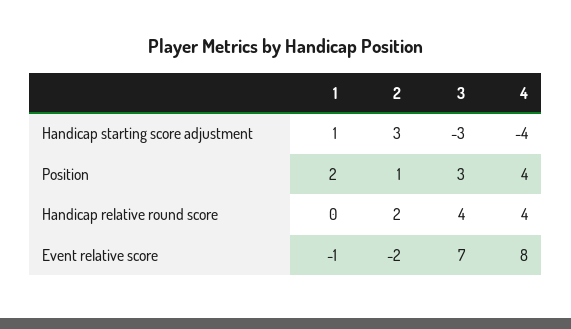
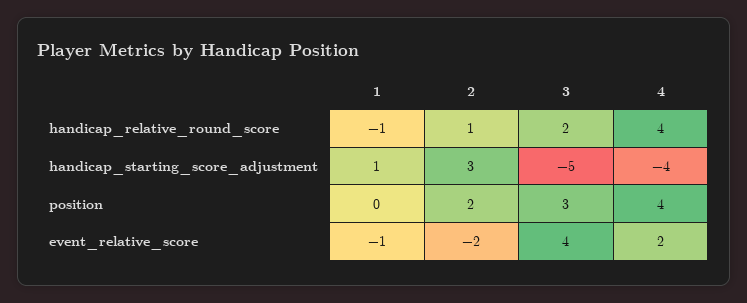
  {
    "1": {
      "Handicap starting score adjustment": 1,
-     "Position": 2,
+     "Position": 0,
-     "Handicap relative round score": 0,
+     "Handicap relative round score": -1,
      "Event relative score": -1
    },
    "2": {
      "Handicap starting score adjustment": 3,
-     "Position": 1,
+     "Position": 2,
-     "Handicap relative round score": 2,
+     "Handicap relative round score": 1,
      "Event relative score": -2
    },
    "3": {
-     "Handicap starting score adjustment": -3,
+     "Handicap starting score adjustment": -5,
      "Position": 3,
-     "Handicap relative round score": 4,
+     "Handicap relative round score": 2,
-     "Event relative score": 7
+     "Event relative score": 4
    },
    "4": {
      "Handicap starting score adjustment": -4,
      "Position": 4,
      "Handicap relative round score": 4,
-     "Event relative score": 8
+     "Event relative score": 2
    }
  }

